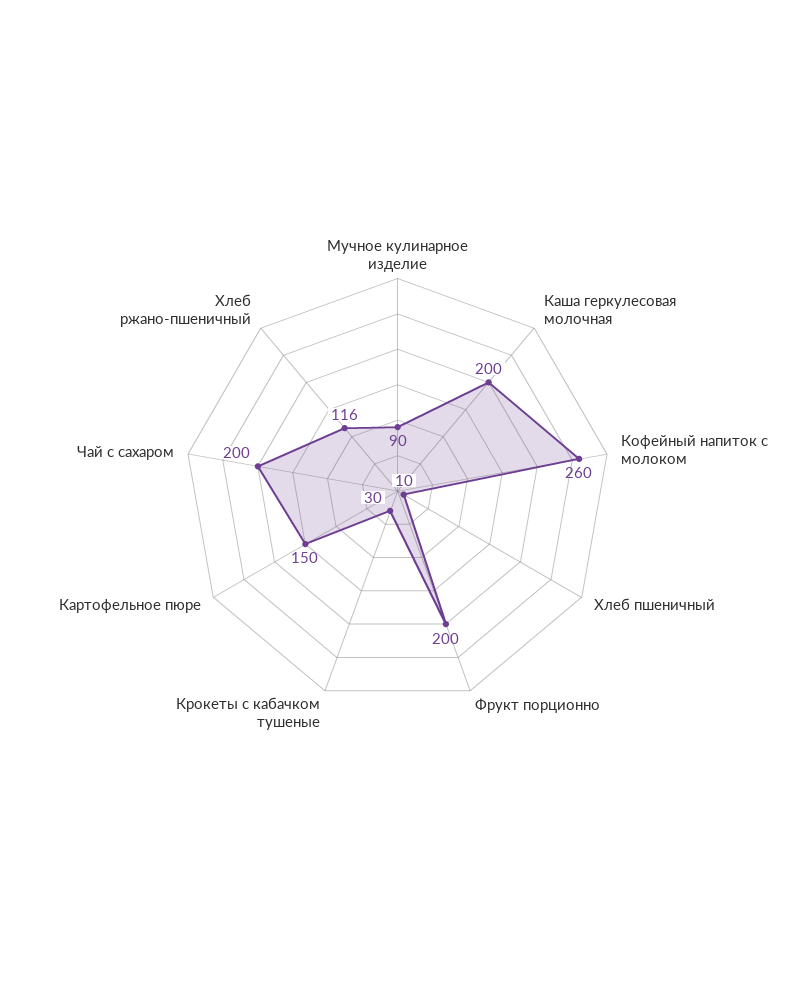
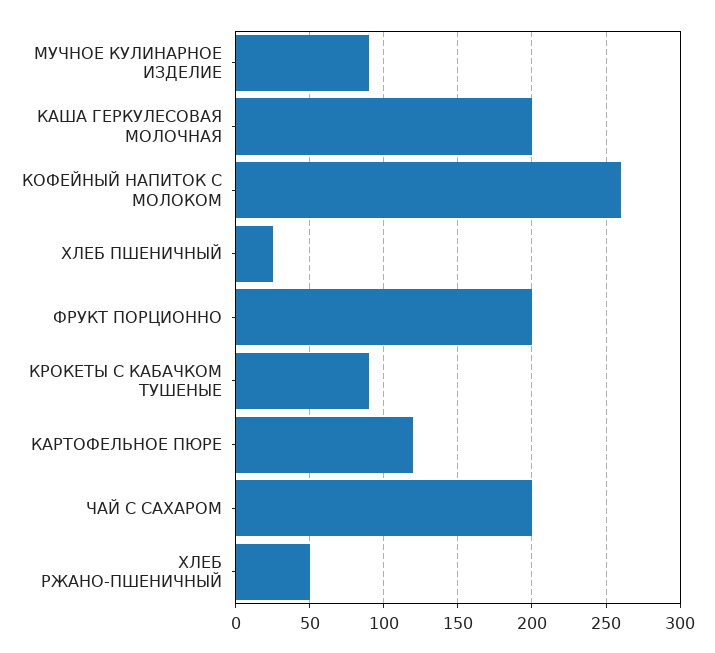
  {
    "Мучное кулинарное изделие": 90,
    "Каша геркулесовая молочная": 200,
    "Кофейный напиток с молоком": 260,
-   "Хлеб пшеничный": 10,
+   "Хлеб пшеничный": 25,
    "Фрукт порционно": 200,
-   "Крокеты с кабачком тушеные": 30,
+   "Крокеты с кабачком тушеные": 90,
-   "Картофельное пюре": 150,
+   "Картофельное пюре": 120,
    "Чай с сахаром": 200,
-   "Хлеб ржано-пшеничный": 116
+   "Хлеб ржано-пшеничный": 50
  }

